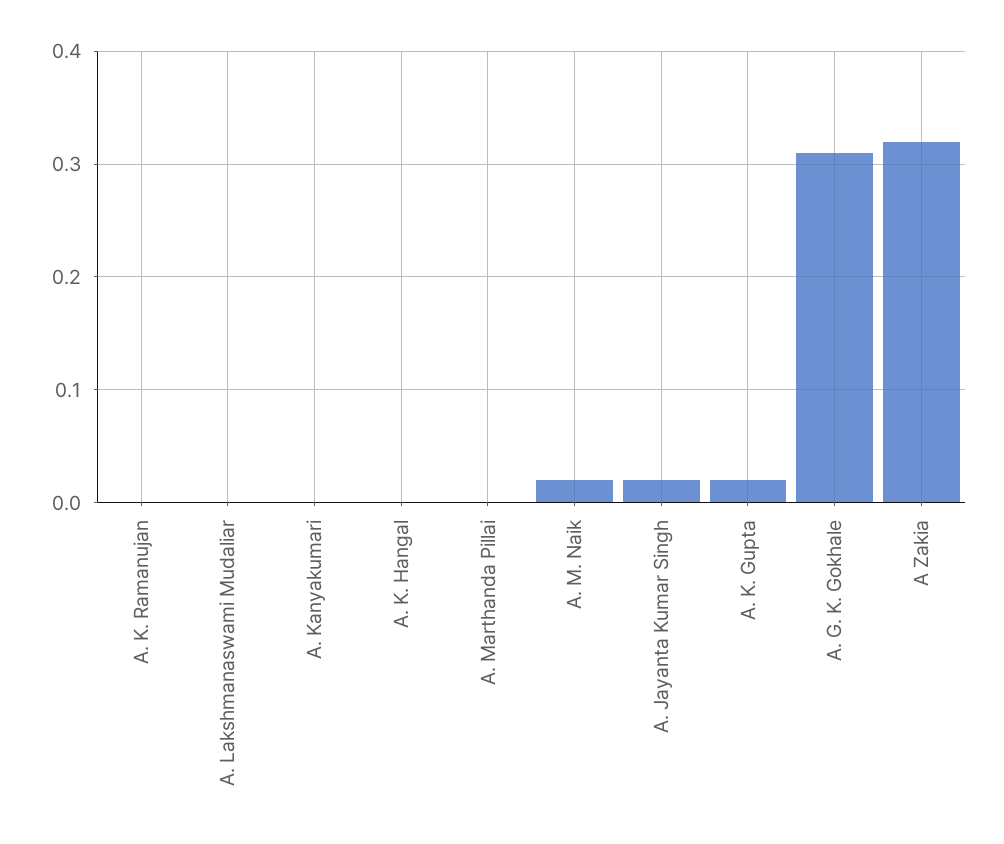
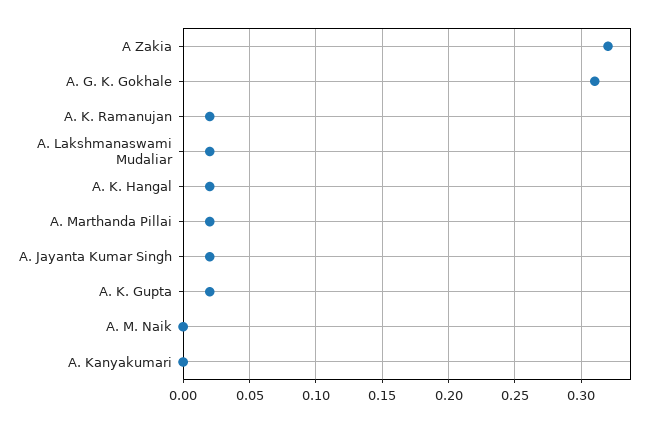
  {
-   "A. K. Ramanujan": 0,
+   "A. K. Ramanujan": 0.02,
-   "A. Lakshmanaswami Mudaliar": 0,
+   "A. Lakshmanaswami Mudaliar": 0.02,
    "A. Kanyakumari": 0,
-   "A. K. Hangal": 0,
+   "A. K. Hangal": 0.02,
-   "A. Marthanda Pillai": 0,
+   "A. Marthanda Pillai": 0.02,
-   "A. M. Naik": 0.02,
+   "A. M. Naik": 0,
    "A. Jayanta Kumar Singh": 0.02,
    "A. K. Gupta": 0.02,
    "A. G. K. Gokhale": 0.31,
    "A Zakia": 0.32
  }

